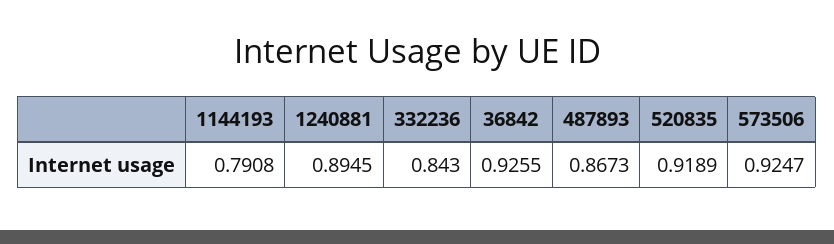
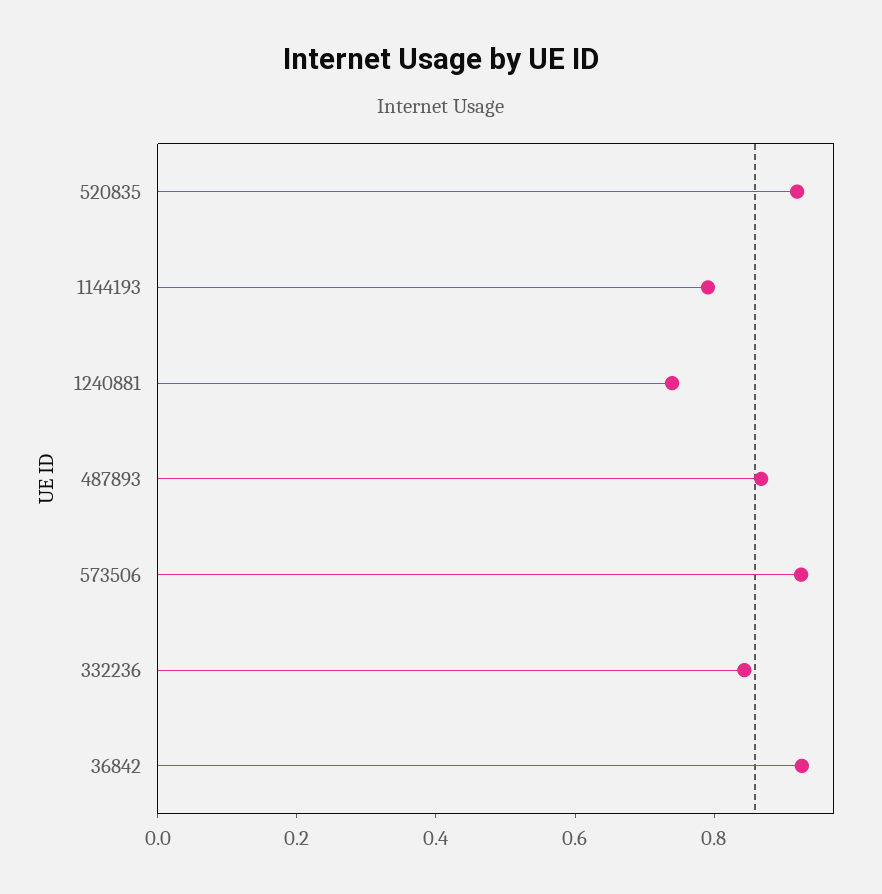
  {
    "1144193": 0.7908,
-   "1240881": 0.8945,
+   "1240881": 0.75,
    "332236": 0.843,
    "36842": 0.9255,
    "487893": 0.8673,
    "520835": 0.9189,
    "573506": 0.9247
  }

